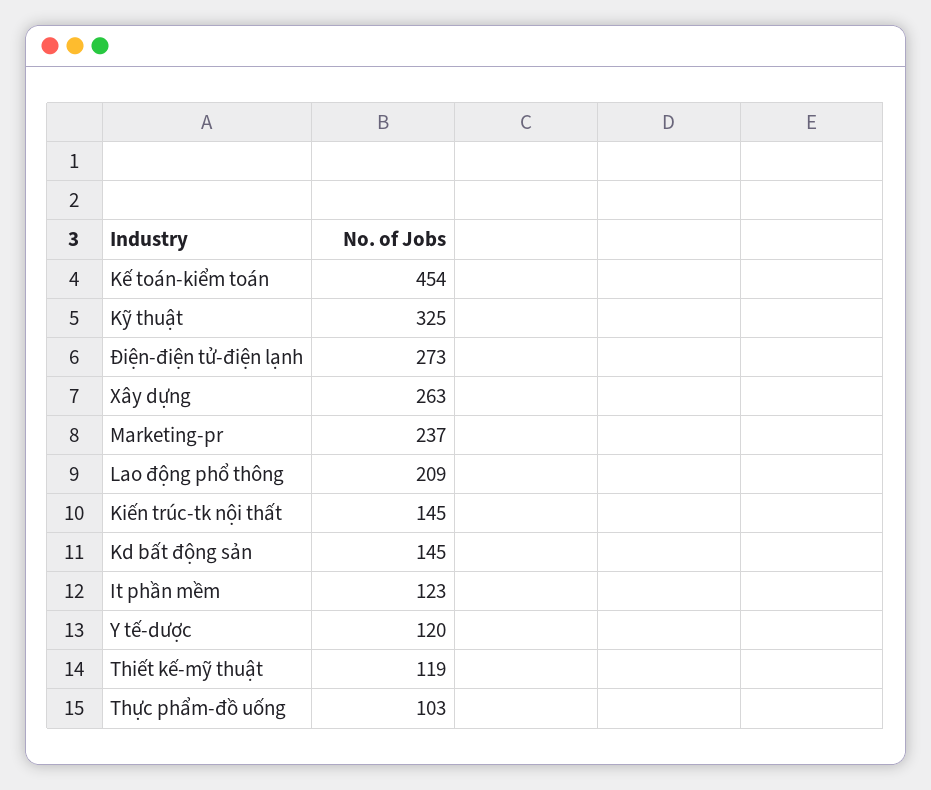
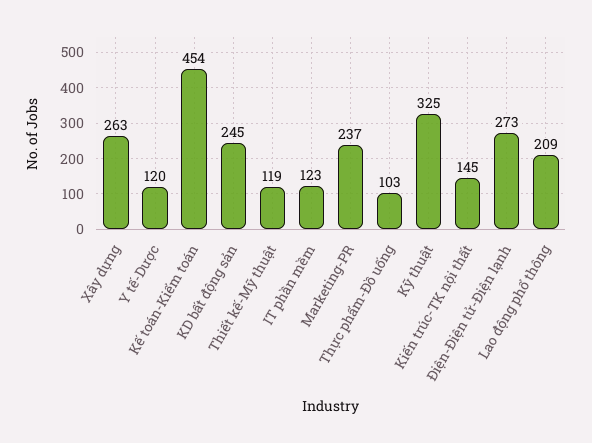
  {
    "Kế toán-kiểm toán": 454,
    "Kỹ thuật": 325,
    "Điện-điện tử-điện lạnh": 273,
    "Xây dựng": 263,
    "Marketing-pr": 237,
    "Lao động phổ thông": 209,
    "Kiến trúc-tk nội thất": 145,
-   "Kd bất động sản": 145,
+   "Kd bất động sản": 245,
    "It phần mềm": 123,
    "Y tế-dược": 120,
    "Thiết kế-mỹ thuật": 119,
    "Thực phẩm-đồ uống": 103
  }

